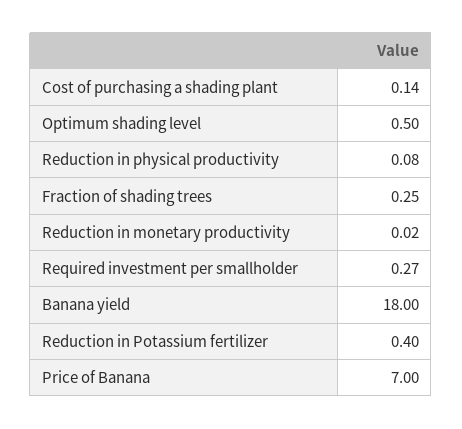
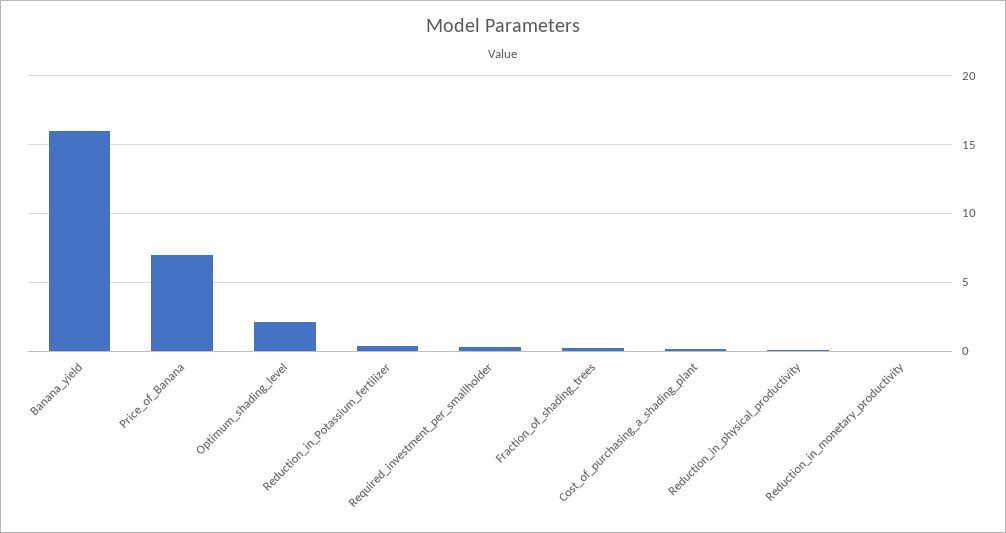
  {
    "Cost of purchasing a shading plant": 0.14,
-   "Optimum shading level": 0.5,
+   "Optimum shading level": 2,
    "Reduction in physical productivity": 0.08,
    "Fraction of shading trees": 0.25,
    "Reduction in monetary productivity": 0.02,
    "Required investment per smallholder": 0.27,
-   "Banana yield": 18,
+   "Banana yield": 16,
    "Reduction in Potassium fertilizer": 0.4,
    "Price of Banana": 7
  }

